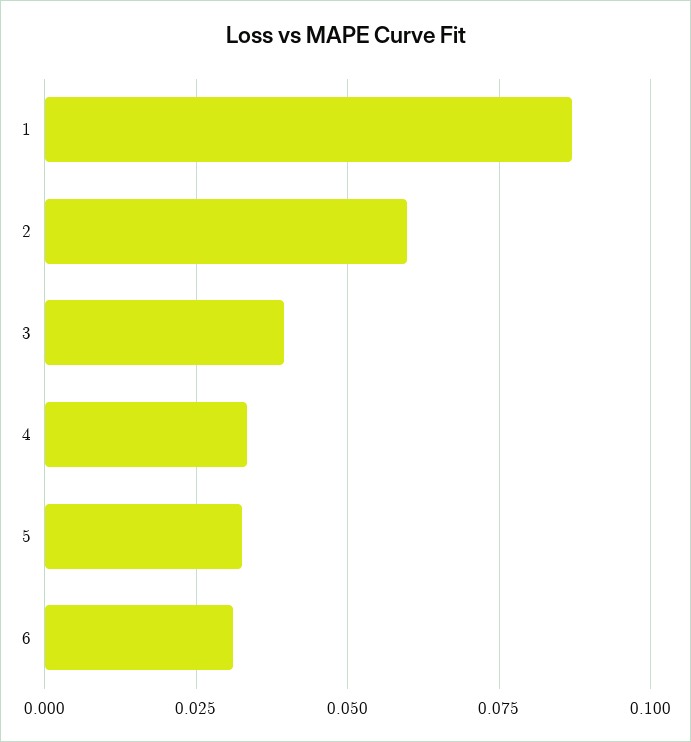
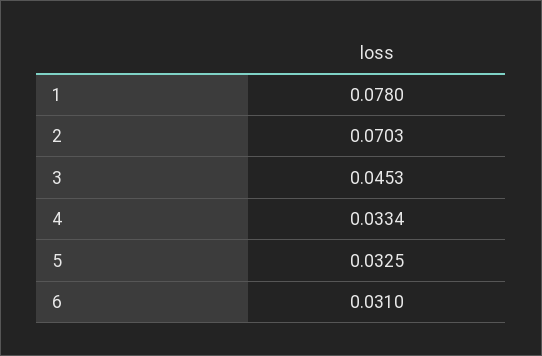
  {
-   "1": 0.0875,
+   "1": 0.078,
-   "2": 0.06,
+   "2": 0.0703,
-   "3": 0.04,
+   "3": 0.0453,
    "4": 0.0334,
    "5": 0.0325,
    "6": 0.031
  }

